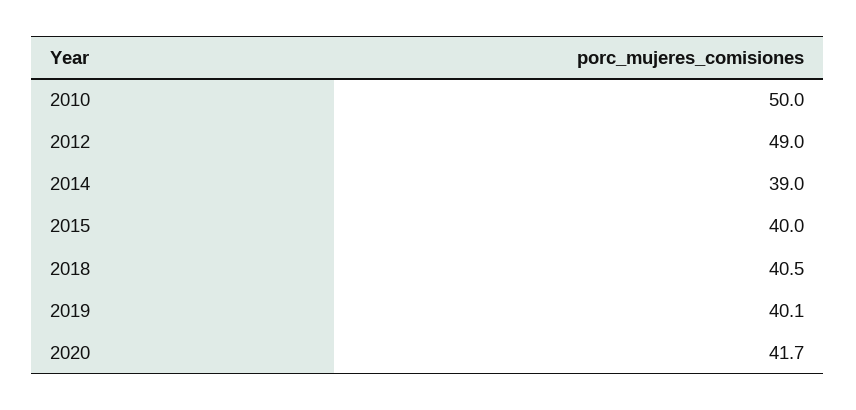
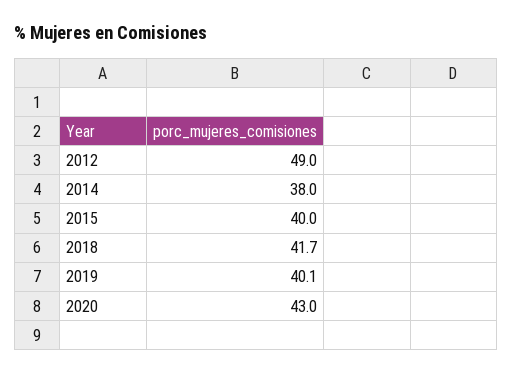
  {
-   "2010": 50,
    "2012": 49,
-   "2014": 39,
+   "2014": 38,
    "2015": 40,
-   "2018": 40.5,
+   "2018": 41.7,
    "2019": 40.1,
-   "2020": 41.7
+   "2020": 43
  }

